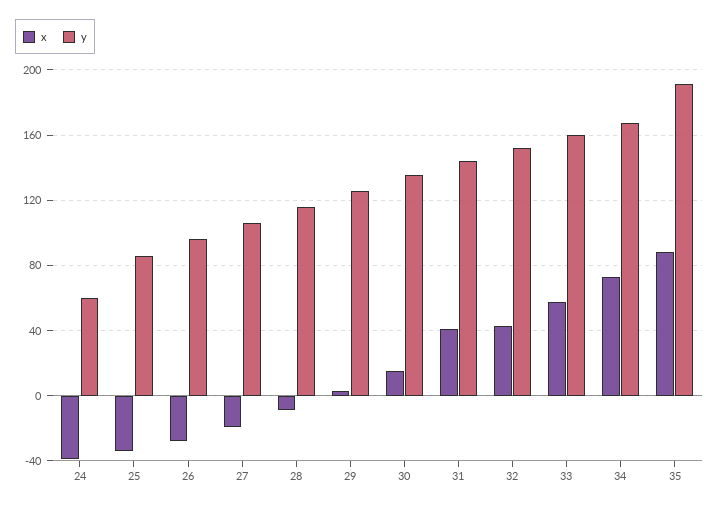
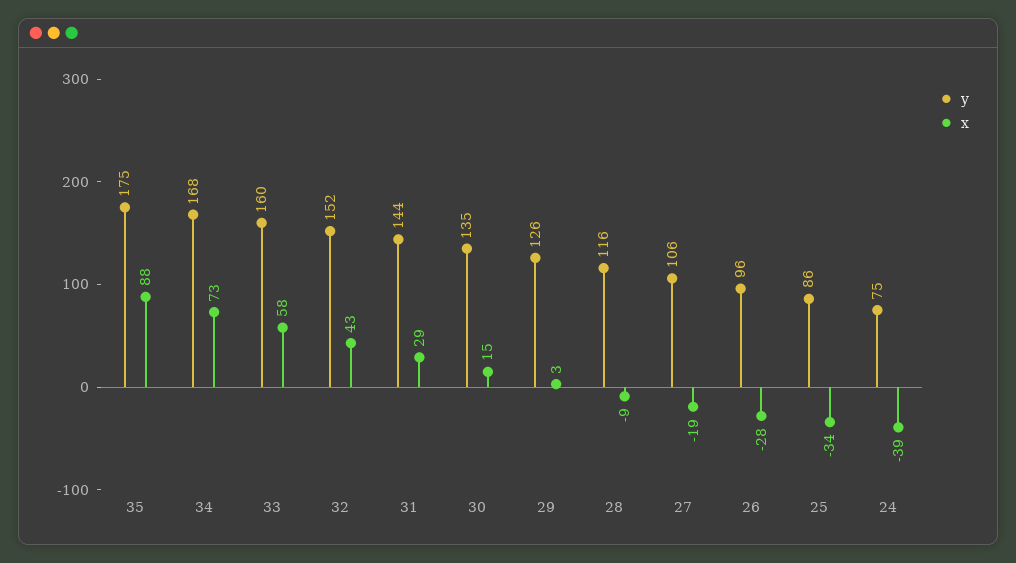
  {
    "x": {
      "24": -39,
      "25": -34,
      "26": -28,
      "27": -19,
      "28": -9,
      "29": 3,
      "30": 15,
-     "31": 40,
+     "31": 29,
      "32": 43,
      "33": 58,
      "34": 73,
      "35": 88
    },
    "y": {
-     "24": 60,
+     "24": 75,
      "25": 86,
      "26": 96,
      "27": 106,
      "28": 116,
      "29": 126,
      "30": 135,
      "31": 144,
      "32": 152,
      "33": 160,
      "34": 168,
-     "35": 190
+     "35": 175
    }
  }

